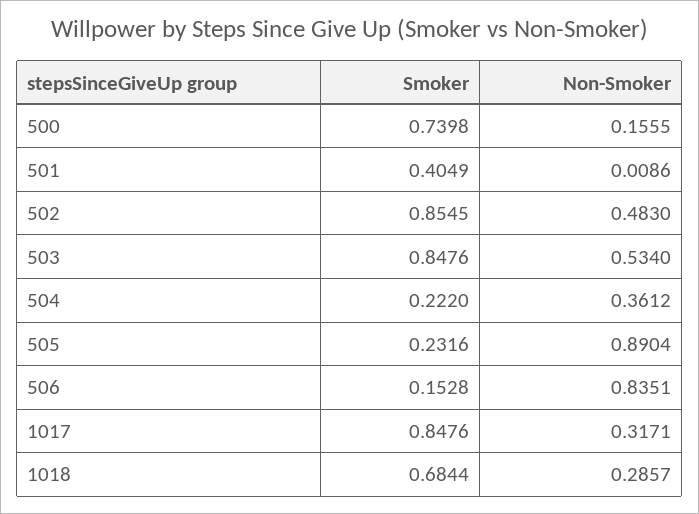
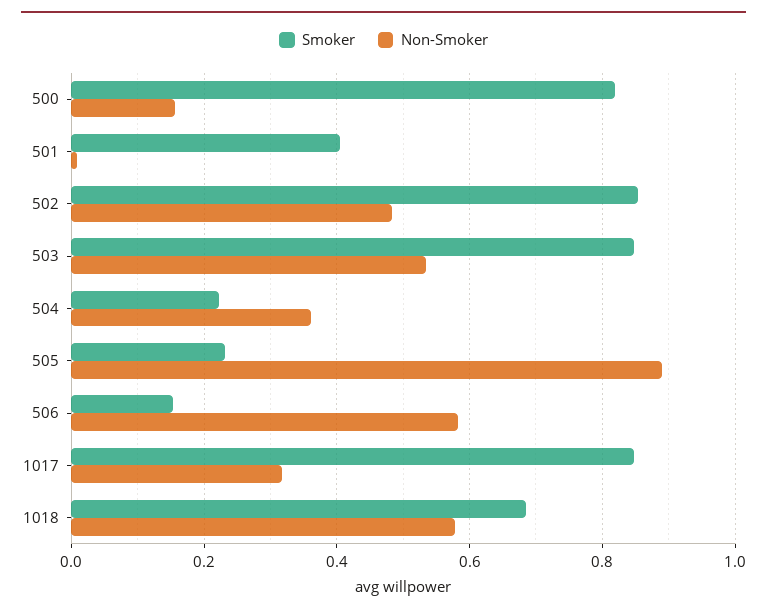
  {
    "Smoker": {
-     "500": 0.7398,
+     "500": 0.82,
      "501": 0.4049,
      "502": 0.8545,
      "503": 0.8476,
      "504": 0.222,
      "505": 0.2316,
      "506": 0.1528,
      "1017": 0.8476,
      "1018": 0.6844
    },
    "Non-Smoker": {
      "500": 0.1555,
      "501": 0.0086,
      "502": 0.483,
      "503": 0.534,
      "504": 0.3612,
      "505": 0.8904,
-     "506": 0.8351,
+     "506": 0.58,
      "1017": 0.3171,
-     "1018": 0.2857
+     "1018": 0.58
    }
  }

